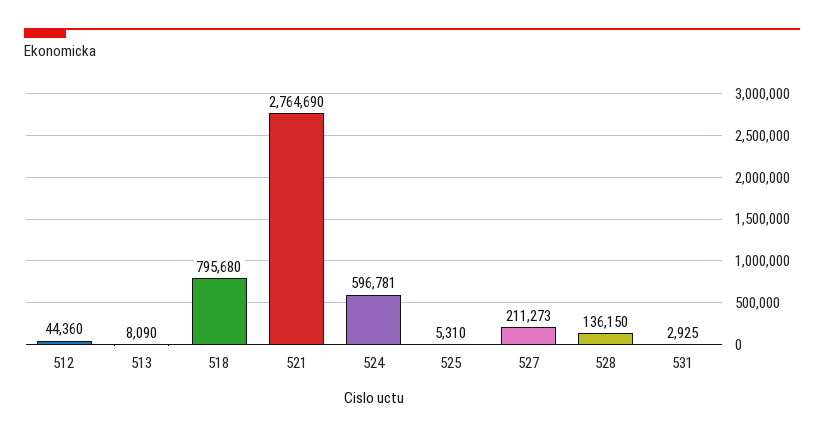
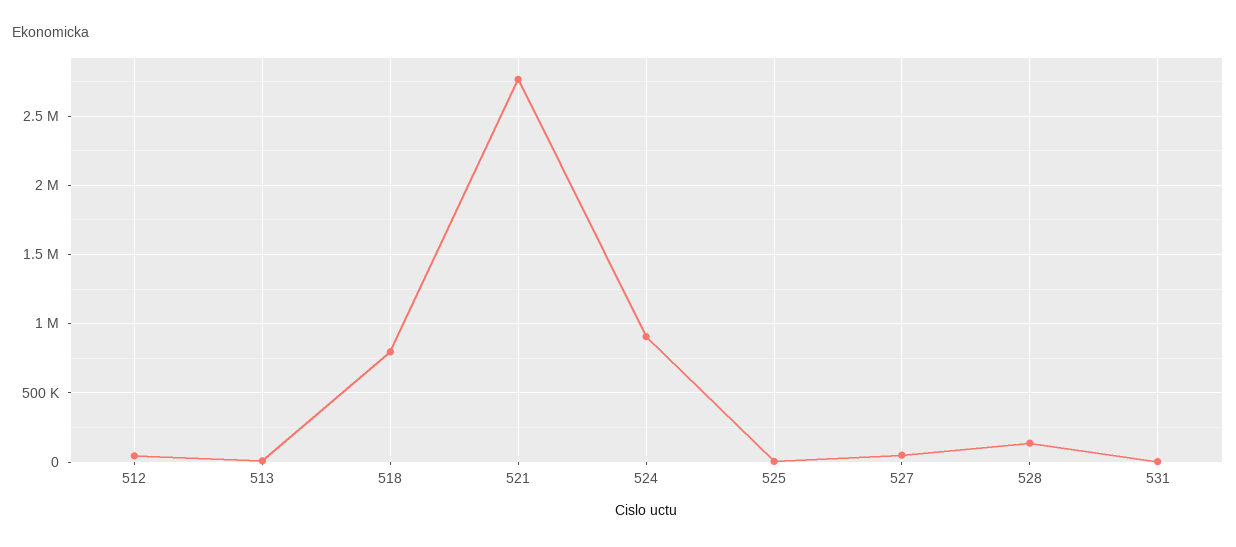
  {
    "512": 44360,
    "513": 8090,
    "518": 795680,
    "521": 2764690,
-   "524": 596781,
+   "524": 900000,
    "525": 5310,
-   "527": 211273,
+   "527": 50000,
    "528": 136150,
    "531": 2925
  }

